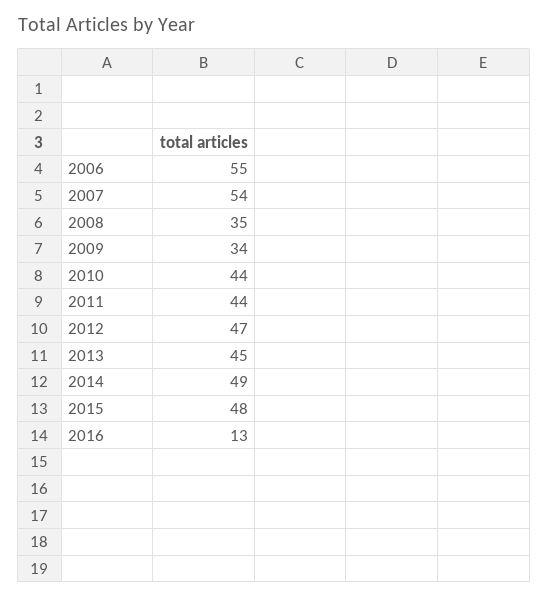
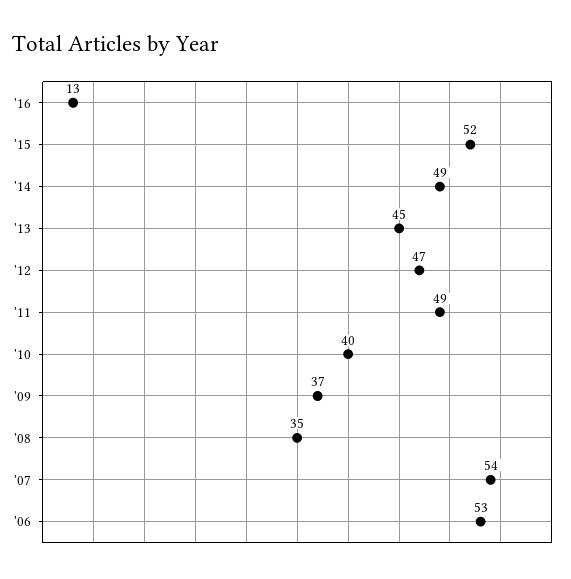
  {
-   "2006": 55,
+   "2006": 53,
    "2007": 54,
    "2008": 35,
-   "2009": 34,
+   "2009": 37,
-   "2010": 44,
+   "2010": 40,
-   "2011": 44,
+   "2011": 49,
    "2012": 47,
    "2013": 45,
    "2014": 49,
-   "2015": 48,
+   "2015": 52,
    "2016": 13
  }

